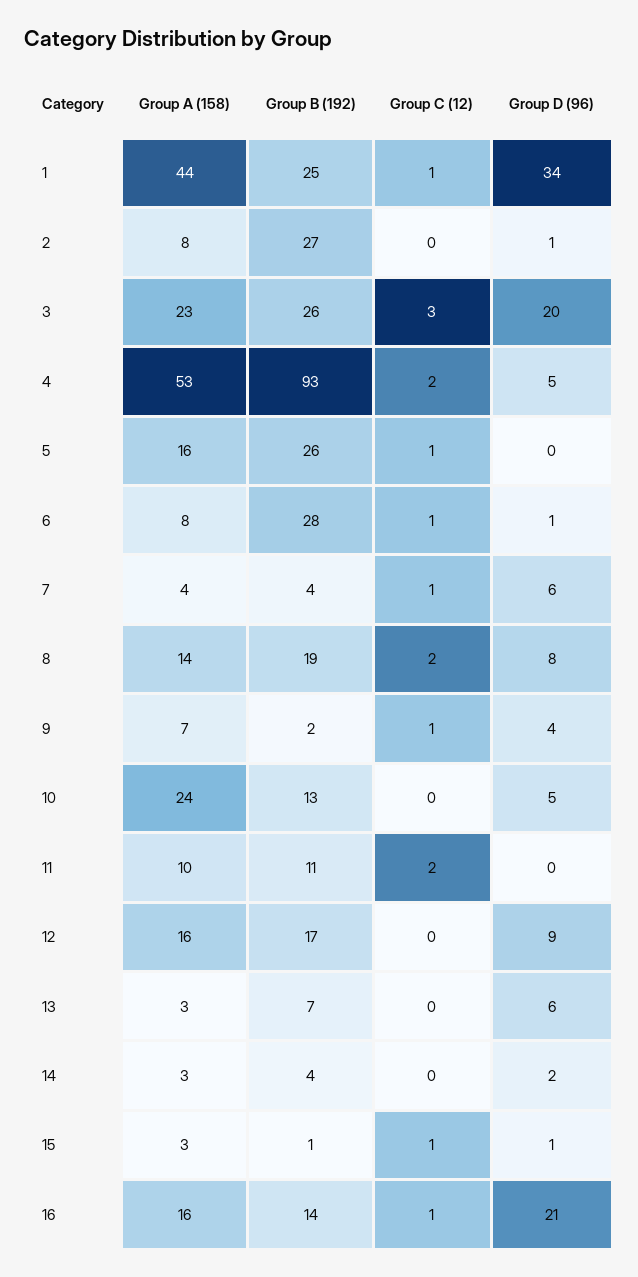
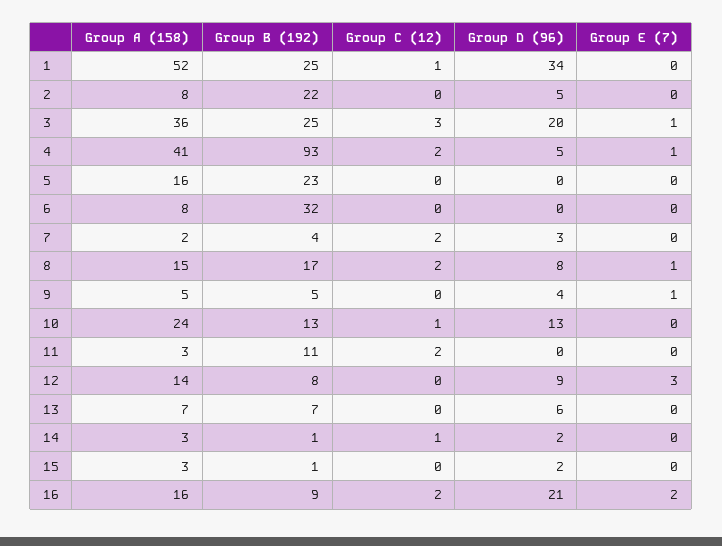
  {
    "Group A (158)": {
-     "1": 44,
+     "1": 52,
      "2": 8,
-     "3": 23,
+     "3": 36,
-     "4": 53,
+     "4": 41,
      "5": 16,
      "6": 8,
-     "7": 4,
+     "7": 2,
-     "8": 14,
+     "8": 15,
-     "9": 7,
+     "9": 5,
      "10": 24,
-     "11": 10,
+     "11": 3,
-     "12": 16,
+     "12": 14,
-     "13": 3,
+     "13": 7,
      "14": 3,
      "15": 3,
      "16": 16
    },
    "Group B (192)": {
      "1": 25,
-     "2": 27,
+     "2": 22,
-     "3": 26,
+     "3": 25,
      "4": 93,
-     "5": 26,
+     "5": 23,
-     "6": 28,
+     "6": 32,
      "7": 4,
-     "8": 19,
+     "8": 17,
-     "9": 2,
+     "9": 5,
      "10": 13,
      "11": 11,
-     "12": 17,
+     "12": 8,
      "13": 7,
-     "14": 4,
+     "14": 1,
      "15": 1,
-     "16": 14
+     "16": 9
    },
    "Group C (12)": {
      "1": 1,
      "2": 0,
      "3": 3,
      "4": 2,
-     "5": 1,
+     "5": 0,
-     "6": 1,
+     "6": 0,
-     "7": 1,
+     "7": 2,
      "8": 2,
-     "9": 1,
+     "9": 0,
-     "10": 0,
+     "10": 1,
      "11": 2,
      "12": 0,
      "13": 0,
-     "14": 0,
+     "14": 1,
-     "15": 1,
+     "15": 0,
-     "16": 1
+     "16": 2
    },
    "Group D (96)": {
      "1": 34,
-     "2": 1,
+     "2": 5,
      "3": 20,
      "4": 5,
      "5": 0,
-     "6": 1,
+     "6": 0,
-     "7": 6,
+     "7": 3,
      "8": 8,
      "9": 4,
-     "10": 5,
+     "10": 13,
      "11": 0,
      "12": 9,
      "13": 6,
      "14": 2,
-     "15": 1,
+     "15": 2,
      "16": 21
-   }
+   },
+   "Group E (7)": {
+     "1": 0,
+     "2": 0,
+     "3": 1,
+     "4": 1,
+     "5": 0,
+     "6": 0,
+     "7": 0,
+     "8": 1,
+     "9": 1,
+     "10": 0,
+     "11": 0,
+     "12": 3,
+     "13": 0,
+     "14": 0,
+     "15": 0,
+     "16": 2
+   }
  }

